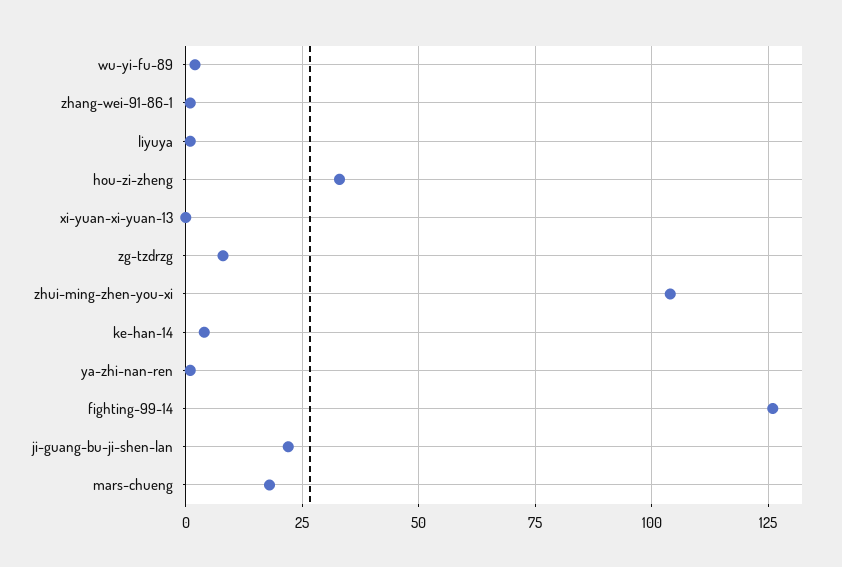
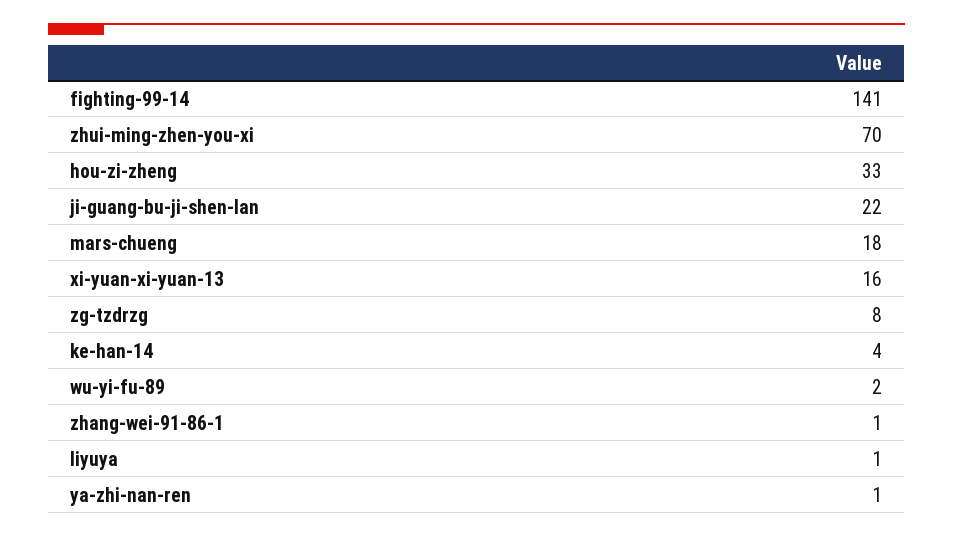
  {
    "wu-yi-fu-89": 2,
    "zhang-wei-91-86-1": 1,
    "liyuya": 1,
    "hou-zi-zheng": 33,
-   "xi-yuan-xi-yuan-13": 0,
+   "xi-yuan-xi-yuan-13": 16,
    "zg-tzdrzg": 8,
-   "zhui-ming-zhen-you-xi": 105,
+   "zhui-ming-zhen-you-xi": 70,
    "ke-han-14": 4,
    "ya-zhi-nan-ren": 1,
-   "fighting-99-14": 125,
+   "fighting-99-14": 141,
    "ji-guang-bu-ji-shen-lan": 22,
    "mars-chueng": 18
  }

